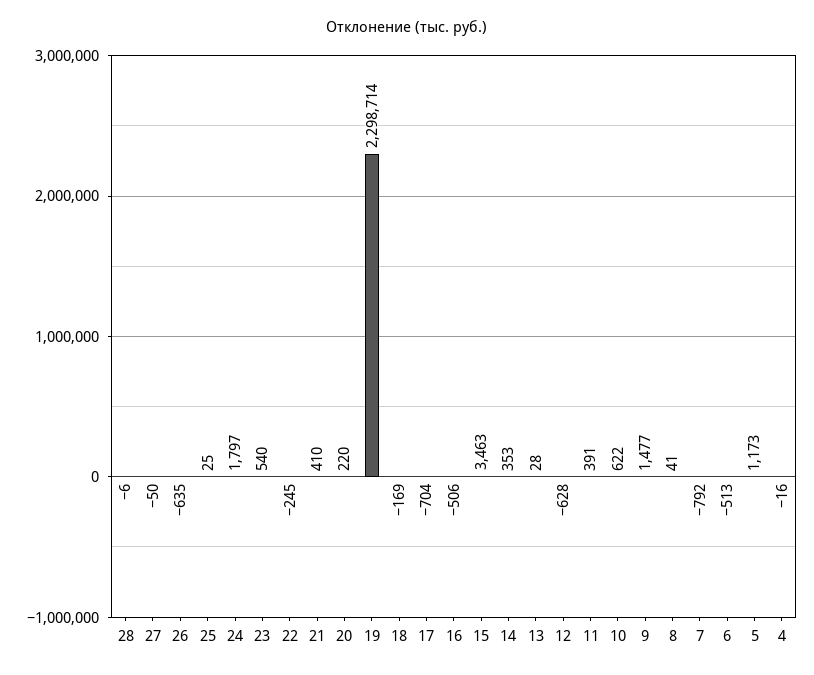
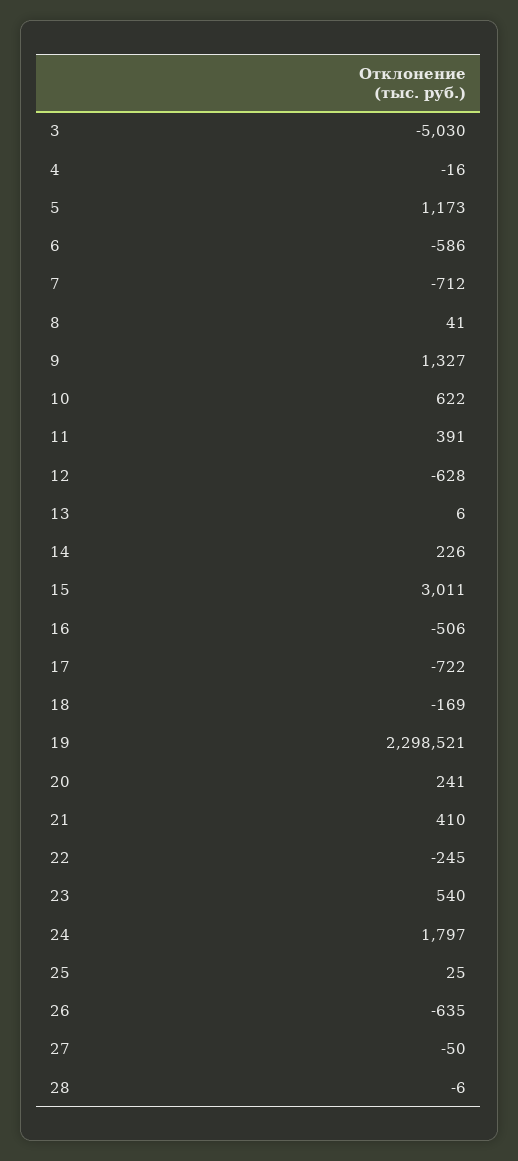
  {
    "28": -6,
    "27": -50,
    "26": -635,
    "25": 25,
    "24": 1797,
    "23": 540,
    "22": -245,
    "21": 410,
-   "20": 220,
+   "20": 241,
-   "19": 2298714,
+   "19": 2298521,
    "18": -169,
-   "17": -704,
+   "17": -722,
    "16": -506,
-   "15": 3463,
+   "15": 3011,
-   "14": 353,
+   "14": 226,
-   "13": 28,
+   "13": 6,
    "12": -628,
    "11": 391,
    "10": 622,
-   "9": 1477,
+   "9": 1327,
    "8": 41,
-   "7": -792,
+   "7": -712,
-   "6": -513,
+   "6": -586,
    "5": 1173,
-   "4": -16
+   "4": -16,
+   "3": -5030
  }

